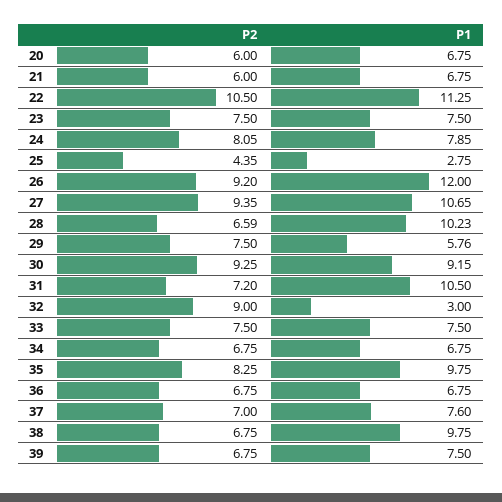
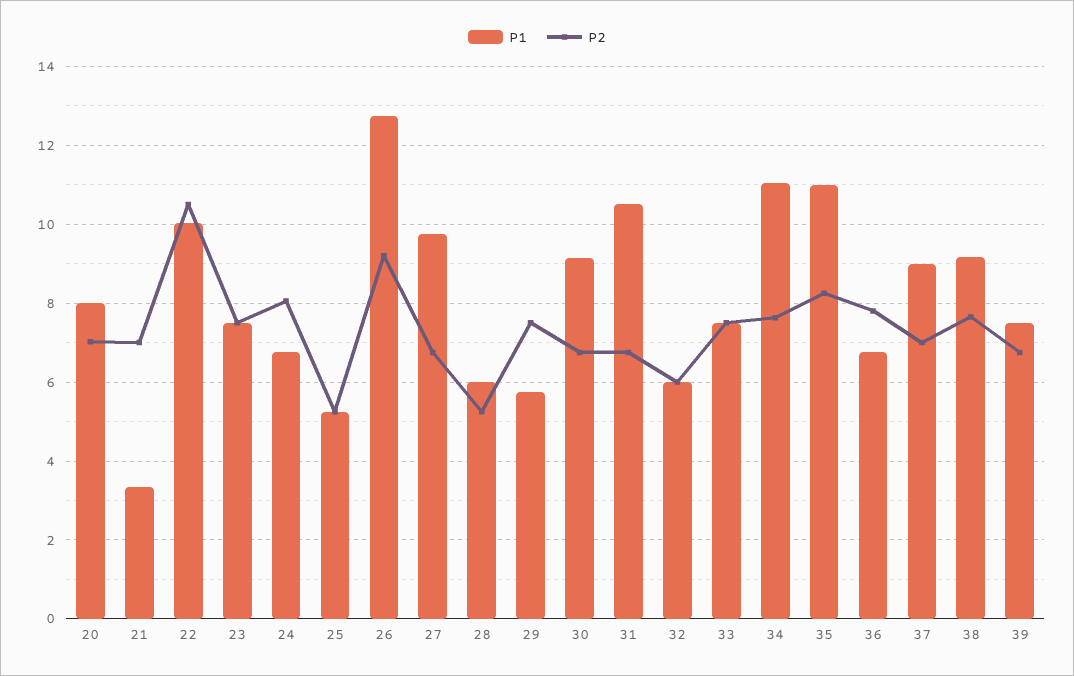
  {
    "P2": {
-     "20": 6,
+     "20": 7,
-     "21": 6,
+     "21": 7,
      "22": 10.5,
      "23": 7.5,
      "24": 8.05,
-     "25": 4.35,
+     "25": 5.2,
      "26": 9.2,
-     "27": 9.35,
+     "27": 6.8,
-     "28": 6.59,
+     "28": 5.2,
      "29": 7.5,
-     "30": 9.25,
+     "30": 6.8,
-     "31": 7.2,
+     "31": 6.8,
-     "32": 9,
+     "32": 6,
      "33": 7.5,
-     "34": 6.75,
+     "34": 7.6,
      "35": 8.25,
-     "36": 6.75,
+     "36": 7.8,
      "37": 7,
-     "38": 6.75,
+     "38": 7.6,
      "39": 6.75
    },
    "P1": {
-     "20": 6.75,
+     "20": 8,
-     "21": 6.75,
+     "21": 3.4,
-     "22": 11.25,
+     "22": 10,
      "23": 7.5,
-     "24": 7.85,
+     "24": 6.8,
-     "25": 2.75,
+     "25": 5.2,
-     "26": 12,
+     "26": 12.8,
-     "27": 10.65,
+     "27": 9.8,
-     "28": 10.23,
+     "28": 6,
      "29": 5.76,
      "30": 9.15,
      "31": 10.5,
-     "32": 3,
+     "32": 6,
      "33": 7.5,
-     "34": 6.75,
+     "34": 11,
-     "35": 9.75,
+     "35": 11,
      "36": 6.75,
-     "37": 7.6,
+     "37": 9,
-     "38": 9.75,
+     "38": 9.2,
      "39": 7.5
    }
  }

